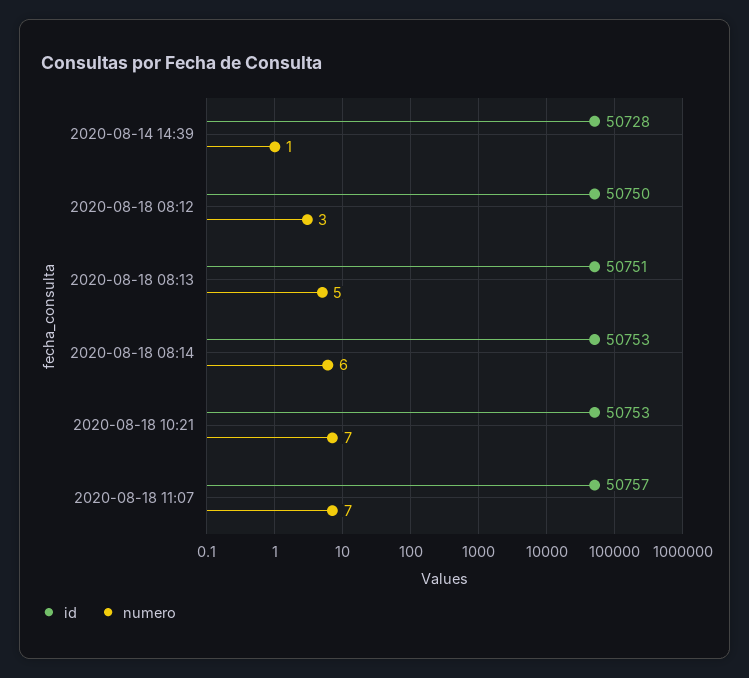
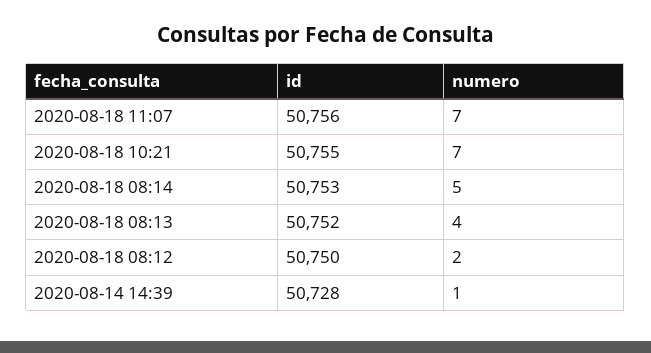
  {
    "id": {
      "2020-08-14 14:39": 50728,
      "2020-08-18 08:12": 50750,
-     "2020-08-18 08:13": 50751,
+     "2020-08-18 08:13": 50752,
      "2020-08-18 08:14": 50753,
-     "2020-08-18 10:21": 50753,
+     "2020-08-18 10:21": 50755,
-     "2020-08-18 11:07": 50757
+     "2020-08-18 11:07": 50756
    },
    "numero": {
      "2020-08-14 14:39": 1,
-     "2020-08-18 08:12": 3,
+     "2020-08-18 08:12": 2,
-     "2020-08-18 08:13": 5,
+     "2020-08-18 08:13": 4,
-     "2020-08-18 08:14": 6,
+     "2020-08-18 08:14": 5,
      "2020-08-18 10:21": 7,
      "2020-08-18 11:07": 7
    }
  }

